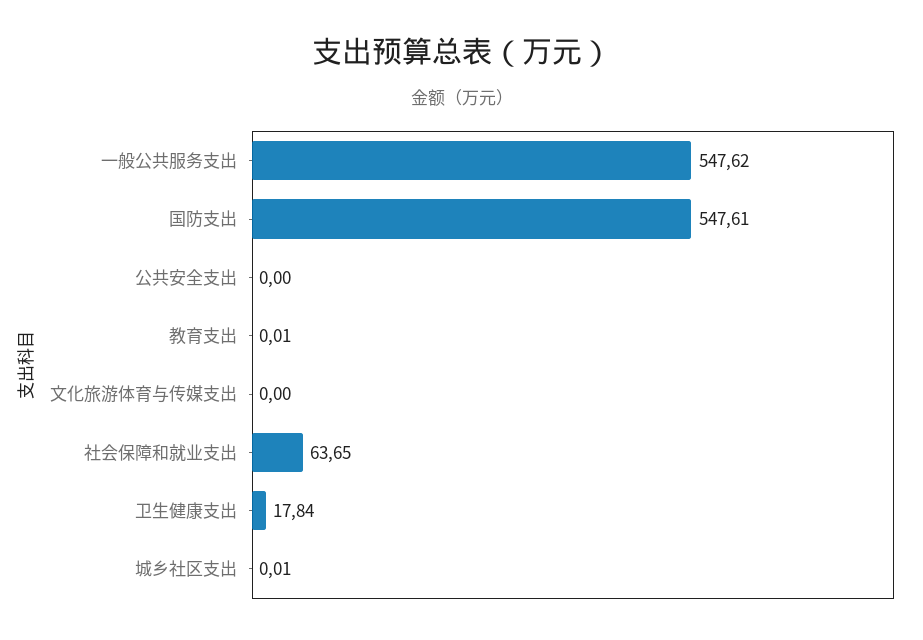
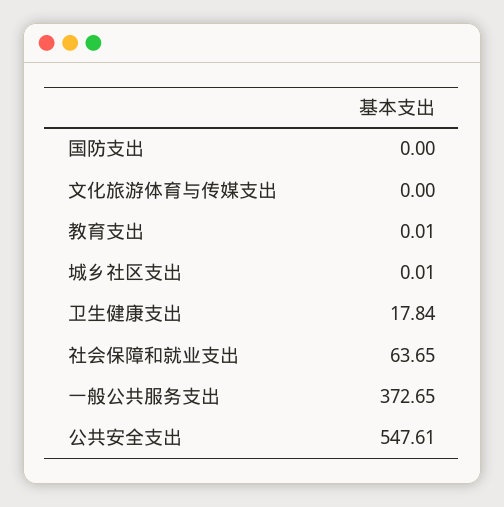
  {
-   "一般公共服务支出": 547.62,
+   "一般公共服务支出": 372.65,
-   "国防支出": 547.61,
+   "国防支出": 0,
-   "公共安全支出": 0,
+   "公共安全支出": 547.61,
    "教育支出": 0.01,
    "文化旅游体育与传媒支出": 0,
    "社会保障和就业支出": 63.65,
    "卫生健康支出": 17.84,
    "城乡社区支出": 0.01
  }

